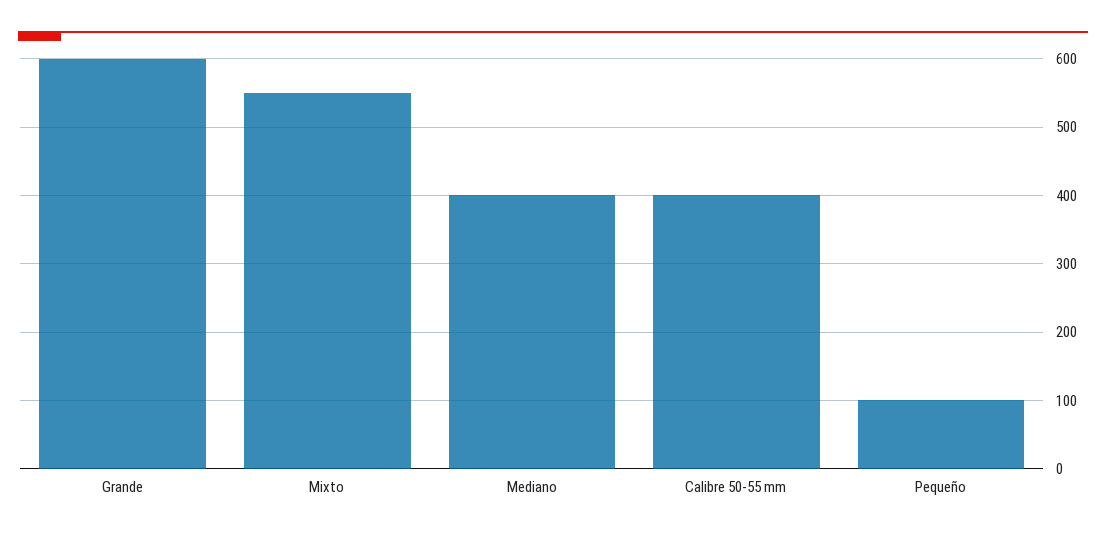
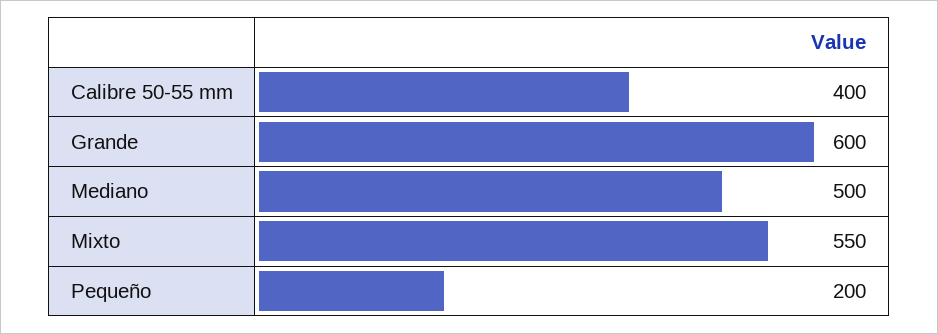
  {
    "Grande": 600,
    "Mixto": 550,
-   "Mediano": 400,
+   "Mediano": 500,
    "Calibre 50-55 mm": 400,
-   "Pequeño": 100
+   "Pequeño": 200
  }

